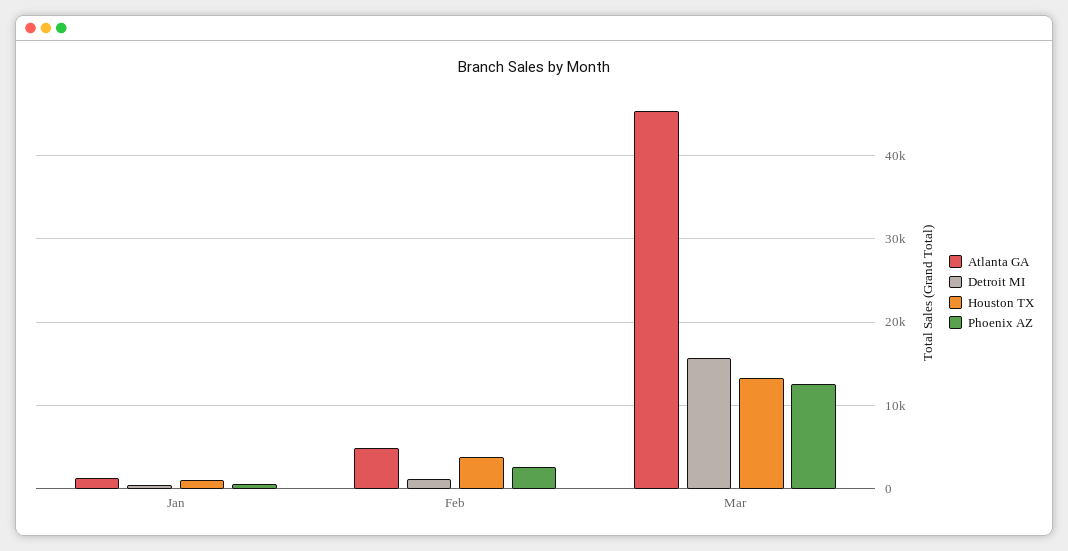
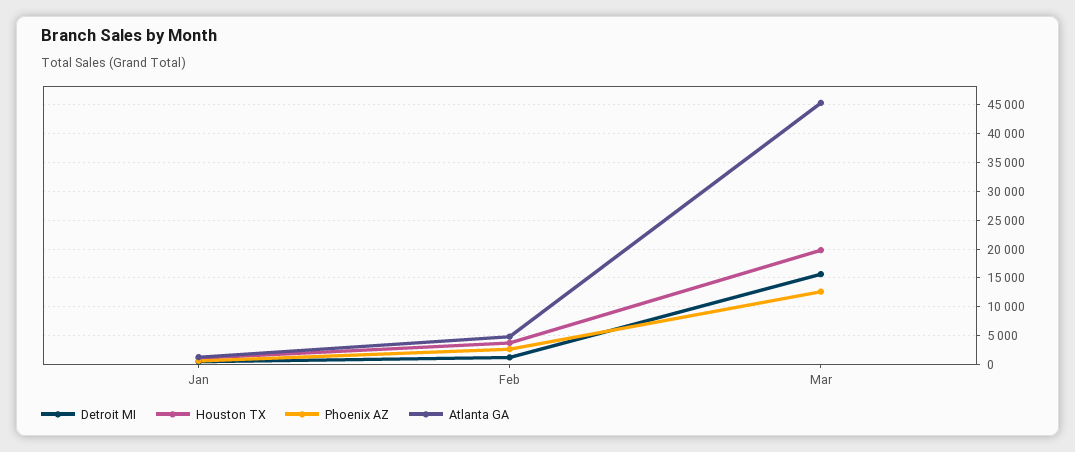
  {
    "Atlanta GA": {
      "Jan": 1000,
      "Feb": 5000,
      "Mar": 45000
    },
    "Detroit MI": {
      "Jan": 1000,
      "Feb": 1000,
      "Mar": 16000
    },
    "Houston TX": {
      "Jan": 1000,
      "Feb": 4000,
-     "Mar": 13000
+     "Mar": 20000
    },
    "Phoenix AZ": {
      "Jan": 1000,
      "Feb": 3000,
      "Mar": 13000
    }
  }

